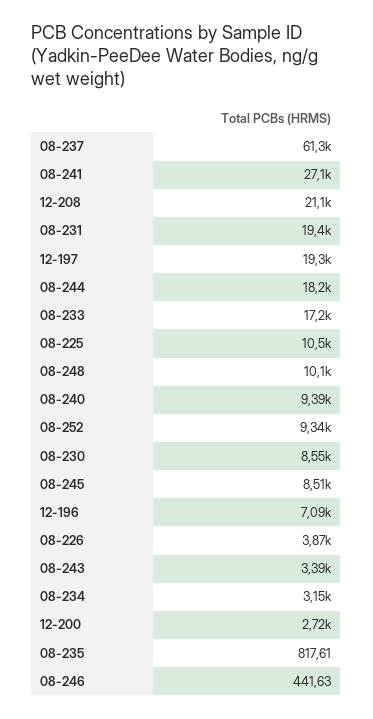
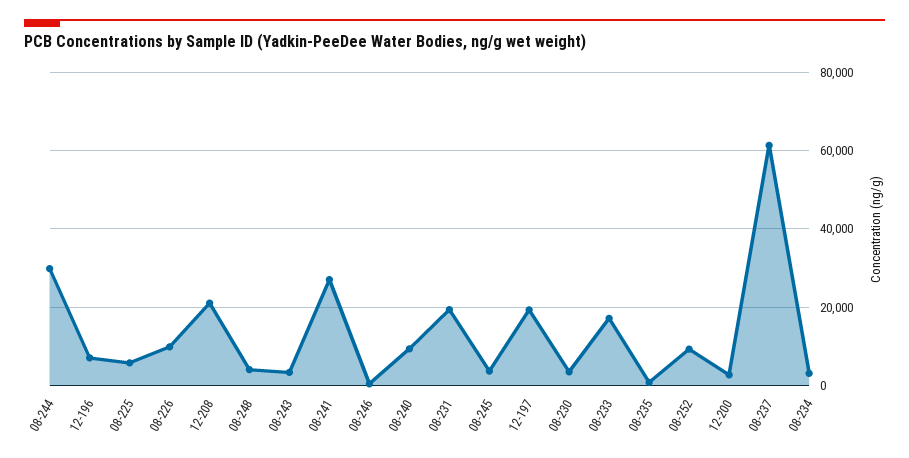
  {
    "08-237": 61300,
    "08-241": 27100,
    "12-208": 21100,
    "08-231": 19400,
    "12-197": 19300,
-   "08-244": 18200,
+   "08-244": 30000,
    "08-233": 17200,
-   "08-225": 10500,
+   "08-225": 6000,
-   "08-248": 10100,
+   "08-248": 4000,
    "08-240": 9390,
    "08-252": 9340,
-   "08-230": 8550,
+   "08-230": 4000,
-   "08-245": 8510,
+   "08-245": 4000,
    "12-196": 7090,
-   "08-226": 3870,
+   "08-226": 10000,
    "08-243": 3390,
    "08-234": 3150,
    "12-200": 2720,
    "08-235": 817.61,
    "08-246": 441.63
  }

